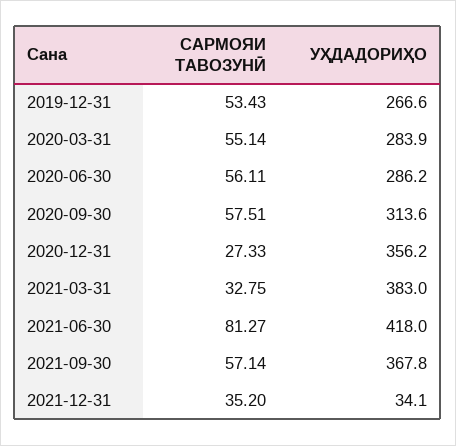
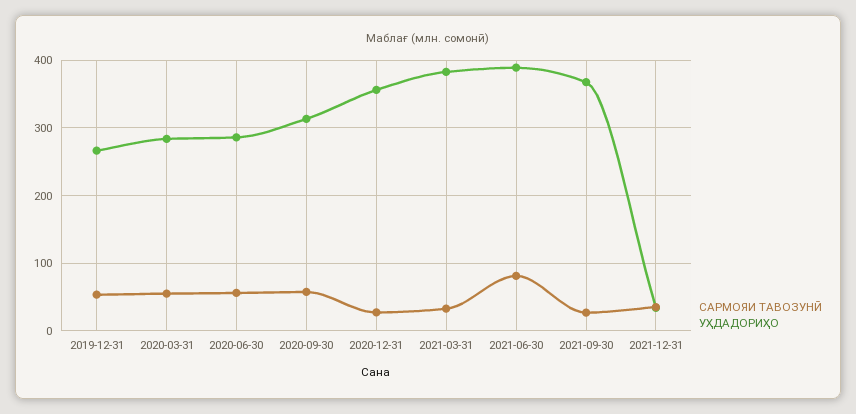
  {
    "САРМОЯИ ТАВОЗУНӢ": {
      "2019-12-31": 53.43,
      "2020-03-31": 55.14,
      "2020-06-30": 56.11,
      "2020-09-30": 57.51,
      "2020-12-31": 27.33,
      "2021-03-31": 32.75,
      "2021-06-30": 81.27,
-     "2021-09-30": 57.14,
+     "2021-09-30": 30,
      "2021-12-31": 35.2
    },
    "УҲДАДОРИҲО": {
      "2019-12-31": 266.6,
      "2020-03-31": 283.9,
      "2020-06-30": 286.2,
      "2020-09-30": 313.6,
      "2020-12-31": 356.2,
      "2021-03-31": 383,
-     "2021-06-30": 418,
+     "2021-06-30": 390,
      "2021-09-30": 367.8,
      "2021-12-31": 34.1
    }
  }

